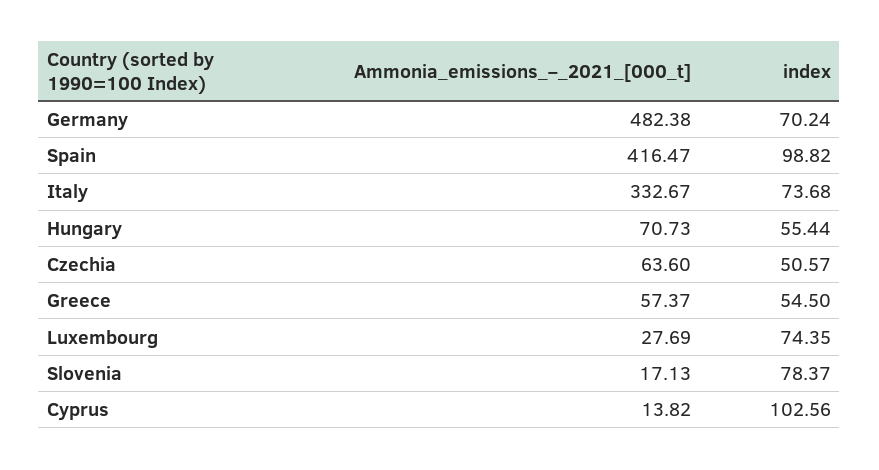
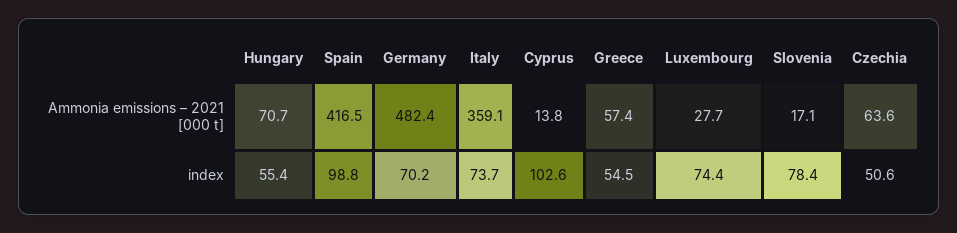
  {
    "Ammonia_emissions_–_2021_[000_t]": {
      "Germany": 482.38,
      "Spain": 416.47,
-     "Italy": 332.67,
+     "Italy": 359.1,
      "Hungary": 70.73,
      "Czechia": 63.6,
      "Greece": 57.37,
      "Luxembourg": 27.69,
      "Slovenia": 17.13,
      "Cyprus": 13.82
    },
    "index": {
      "Germany": 70.24,
      "Spain": 98.82,
      "Italy": 73.68,
      "Hungary": 55.44,
      "Czechia": 50.57,
      "Greece": 54.5,
      "Luxembourg": 74.35,
      "Slovenia": 78.37,
      "Cyprus": 102.56
    }
  }

